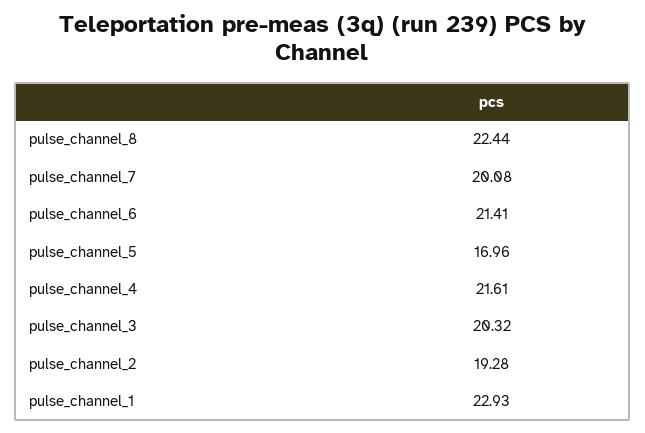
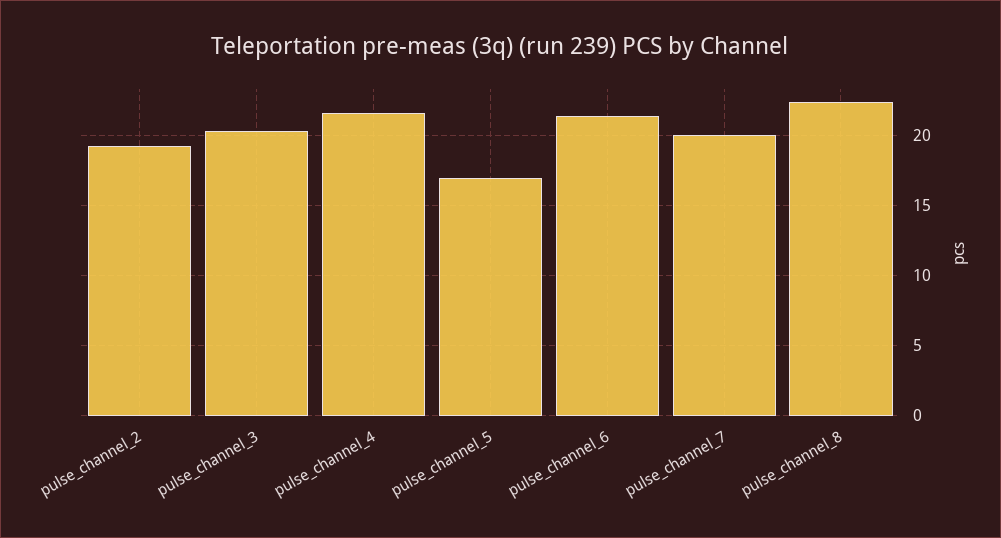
  {
    "pulse_channel_8": 22.44,
    "pulse_channel_7": 20.08,
    "pulse_channel_6": 21.41,
    "pulse_channel_5": 16.96,
    "pulse_channel_4": 21.61,
    "pulse_channel_3": 20.32,
-   "pulse_channel_2": 19.28,
+   "pulse_channel_2": 19.28
-   "pulse_channel_1": 22.93
  }

